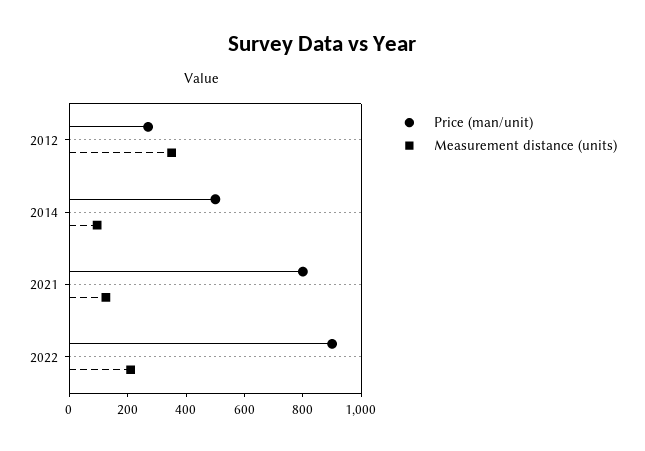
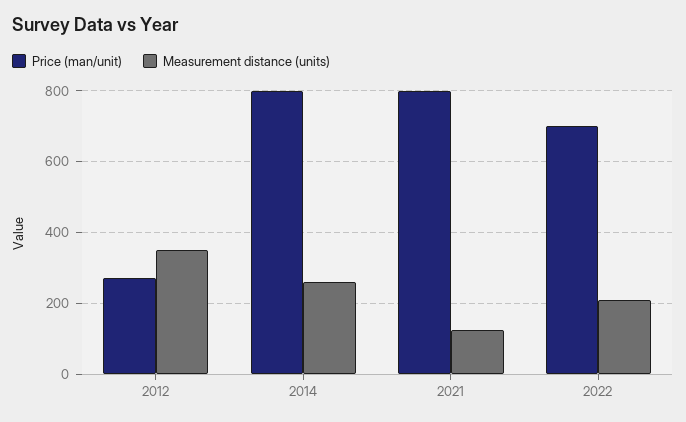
  {
    "Price (man/unit)": {
      "2012": 280,
-     "2014": 500,
+     "2014": 800,
      "2021": 800,
-     "2022": 900
+     "2022": 700
    },
    "Measurement distance (units)": {
      "2012": 360,
-     "2014": 100,
+     "2014": 260,
      "2021": 120,
      "2022": 220
    }
  }

